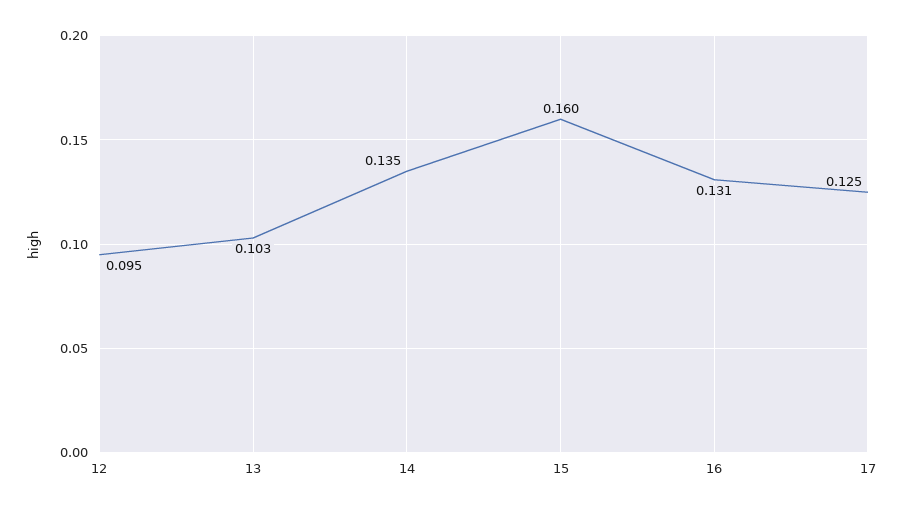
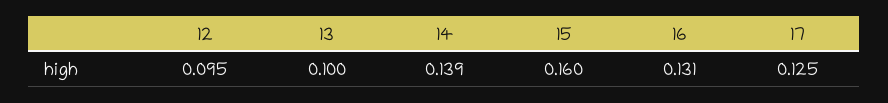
  {
    "12": 0.095,
-   "13": 0.103,
+   "13": 0.1,
-   "14": 0.135,
+   "14": 0.139,
    "15": 0.16,
    "16": 0.131,
    "17": 0.125
  }

